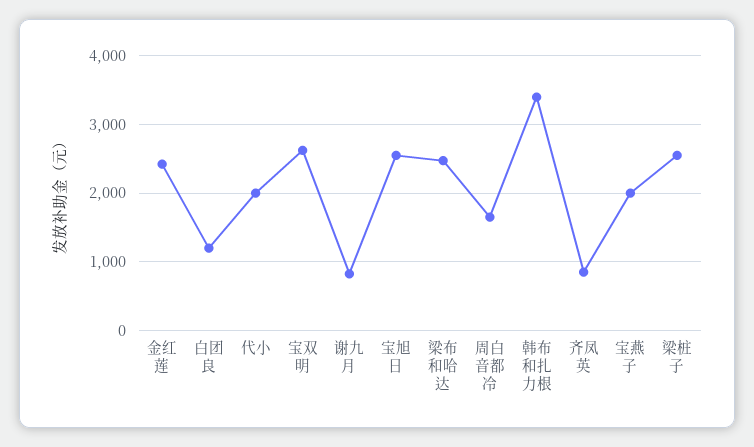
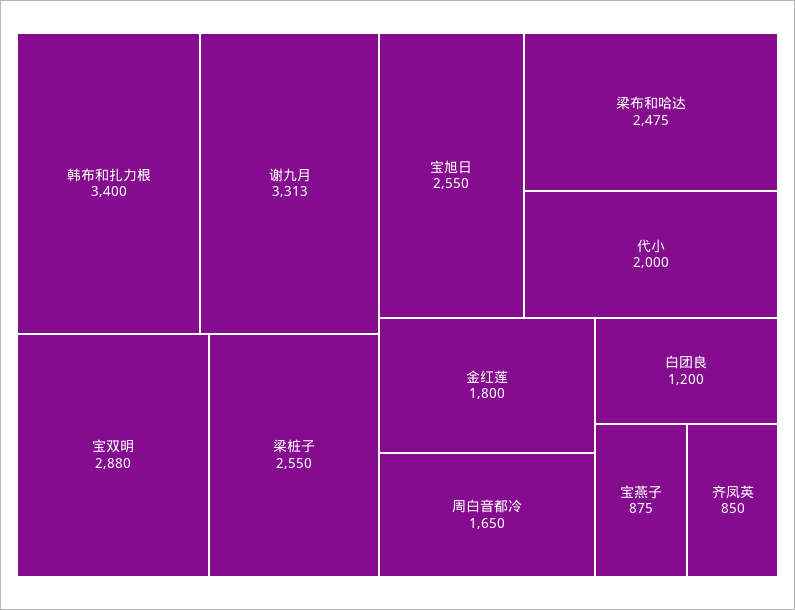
  {
-   "金红莲": 2400,
+   "金红莲": 1800,
    "白团良": 1200,
    "代小": 2000,
-   "宝双明": 2600,
+   "宝双明": 2880,
-   "谢九月": 800,
+   "谢九月": 3313,
    "宝旭日": 2550,
    "梁布和哈达": 2475,
    "周白音都冷": 1650,
    "韩布和扎力根": 3400,
    "齐凤英": 850,
-   "宝燕子": 2000,
+   "宝燕子": 875,
    "梁桩子": 2550
  }

